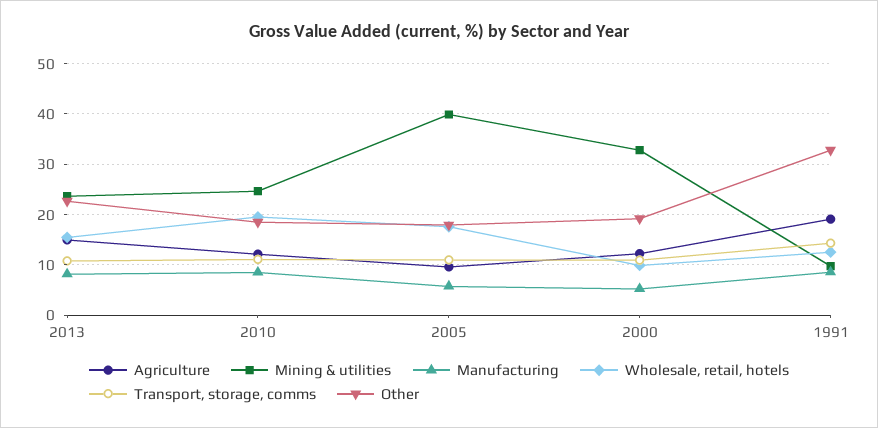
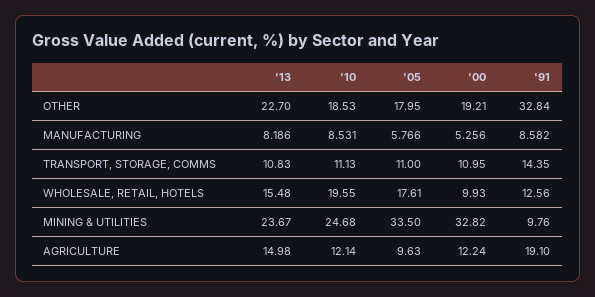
  {
    "Agriculture": {
      "2013": 14.98,
      "2010": 12.14,
      "2005": 9.63,
      "2000": 12.24,
      "1991": 19.1
    },
    "Mining & utilities": {
      "2013": 23.67,
      "2010": 24.68,
-     "2005": 40,
+     "2005": 33.5,
      "2000": 32.82,
      "1991": 9.76
    },
    "Manufacturing": {
      "2013": 8.186,
      "2010": 8.531,
      "2005": 5.766,
      "2000": 5.256,
      "1991": 8.582
    },
    "Wholesale, retail, hotels": {
      "2013": 15.48,
      "2010": 19.55,
      "2005": 17.61,
      "2000": 9.93,
      "1991": 12.56
    },
    "Transport, storage, comms": {
      "2013": 10.83,
      "2010": 11.13,
      "2005": 11,
      "2000": 10.95,
      "1991": 14.35
    },
    "Other": {
      "2013": 22.7,
      "2010": 18.53,
      "2005": 17.95,
      "2000": 19.21,
      "1991": 32.84
    }
  }

